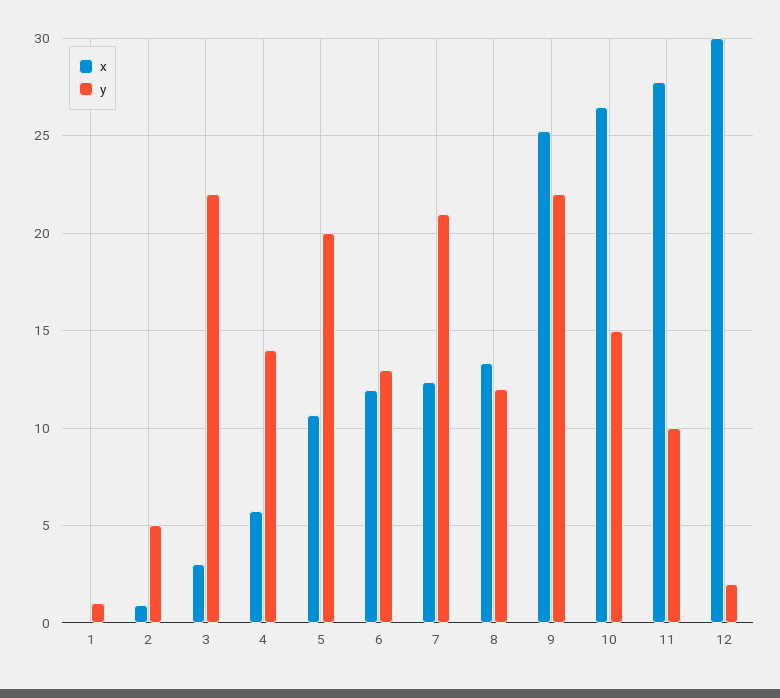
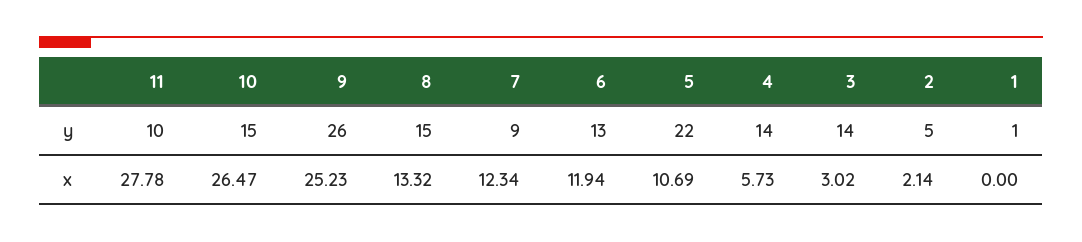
  {
    "x": {
      "1": 0,
-     "2": 1,
+     "2": 2.14,
      "3": 3.02,
      "4": 5.73,
      "5": 10.69,
      "6": 11.94,
      "7": 12.34,
      "8": 13.32,
      "9": 25.23,
      "10": 26.47,
-     "11": 27.78,
+     "11": 27.78
-     "12": 30
    },
    "y": {
      "1": 1,
      "2": 5,
-     "3": 22,
+     "3": 14,
      "4": 14,
-     "5": 20,
+     "5": 22,
      "6": 13,
-     "7": 21,
+     "7": 9,
-     "8": 12,
+     "8": 15,
-     "9": 22,
+     "9": 26,
      "10": 15,
-     "11": 10,
+     "11": 10
-     "12": 2
    }
  }

